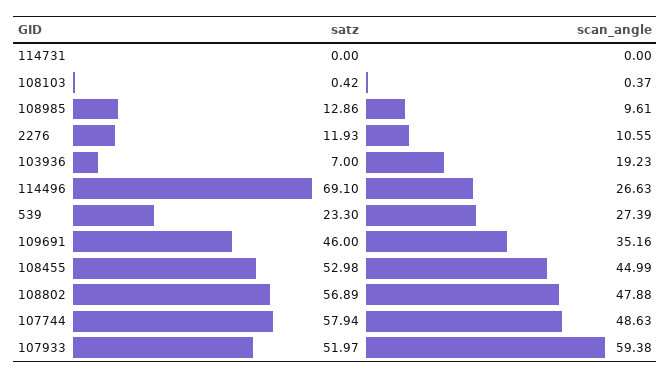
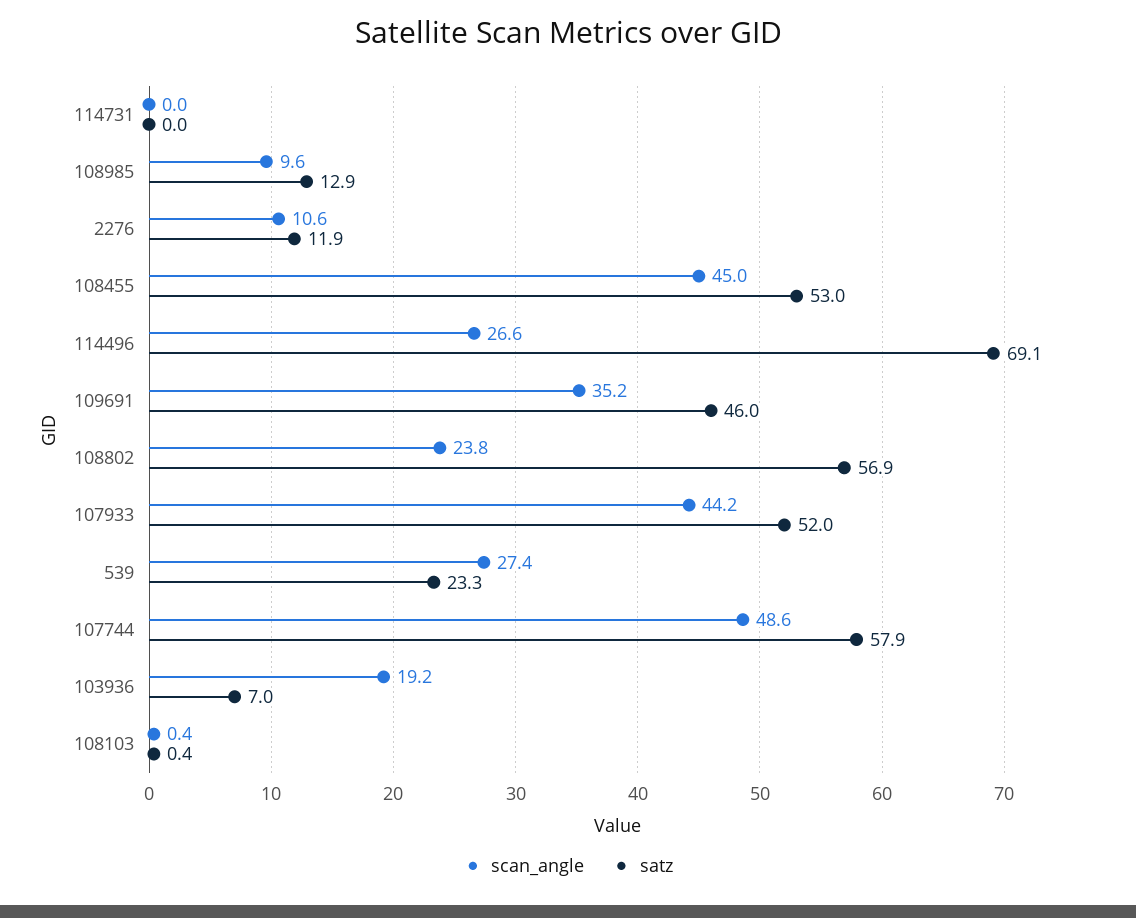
  {
    "satz": {
      "114731": 0,
      "108103": 0.42,
      "108985": 12.86,
      "2276": 11.93,
      "103936": 7,
      "114496": 69.1,
      "539": 23.3,
      "109691": 46,
      "108455": 52.98,
      "108802": 56.89,
      "107744": 57.94,
      "107933": 51.97
    },
    "scan_angle": {
      "114731": 0,
      "108103": 0.37,
      "108985": 9.61,
      "2276": 10.55,
      "103936": 19.23,
      "114496": 26.63,
      "539": 27.39,
      "109691": 35.16,
      "108455": 44.99,
-     "108802": 47.88,
+     "108802": 23.8,
      "107744": 48.63,
-     "107933": 59.38
+     "107933": 44.2
    }
  }

